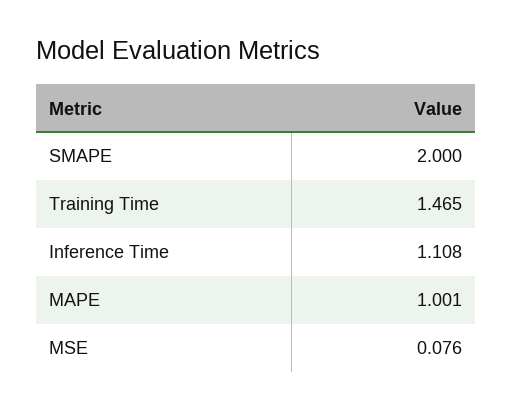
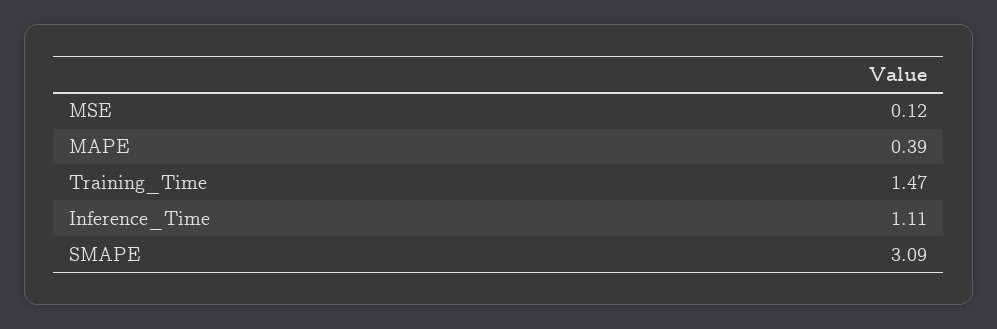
  {
-   "SMAPE": 2,
+   "SMAPE": 3.09,
    "Training Time": 1.465,
    "Inference Time": 1.108,
-   "MAPE": 1.001,
+   "MAPE": 0.39,
-   "MSE": 0.076
+   "MSE": 0.12
  }

